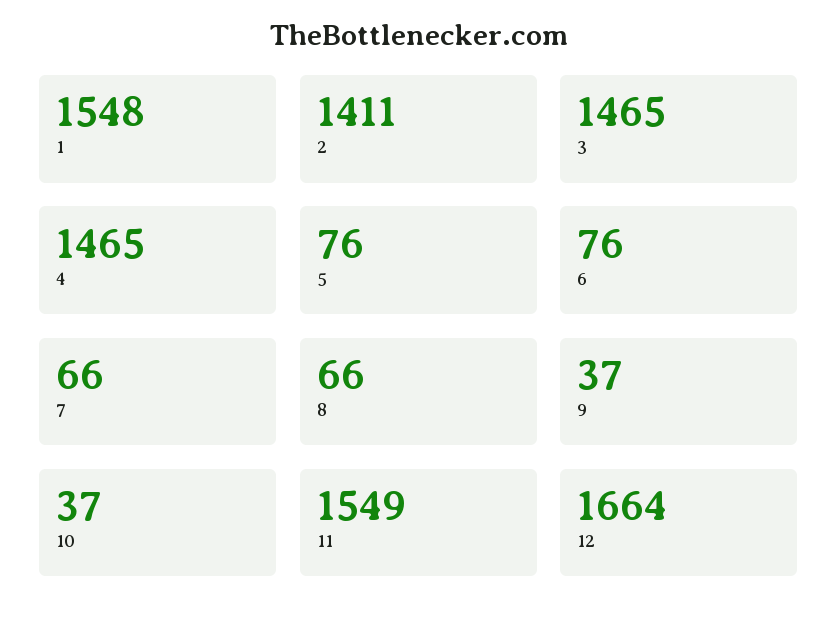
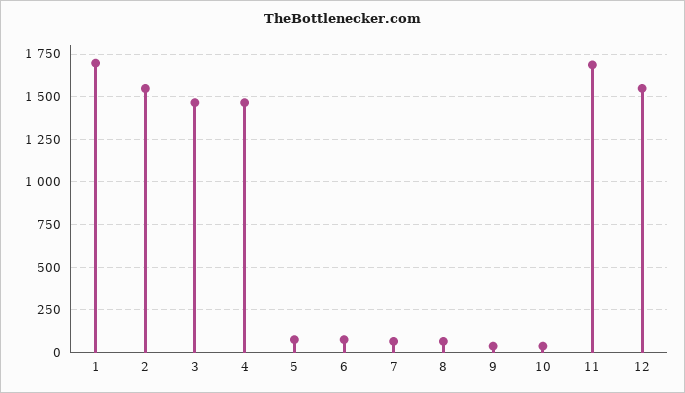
  {
-   "1": 1548,
+   "1": 1700,
-   "2": 1411,
+   "2": 1550,
    "3": 1465,
    "4": 1465,
    "5": 76,
    "6": 76,
    "7": 66,
    "8": 66,
    "9": 37,
    "10": 37,
-   "11": 1549,
+   "11": 1700,
-   "12": 1664
+   "12": 1550
  }

